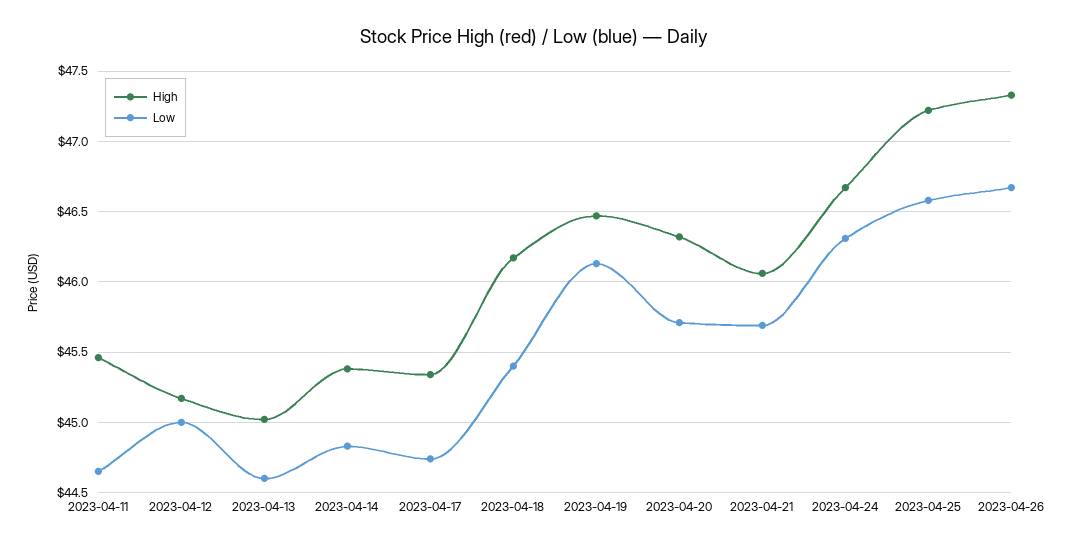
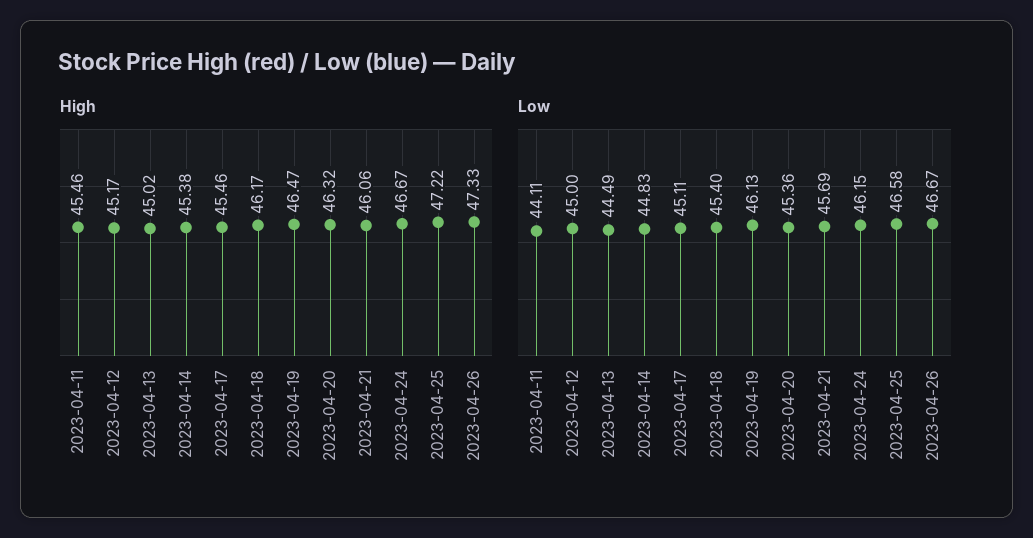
  {
    "High": {
      "2023-04-11": 45.46,
      "2023-04-12": 45.17,
      "2023-04-13": 45.02,
      "2023-04-14": 45.38,
-     "2023-04-17": 45.35,
+     "2023-04-17": 45.46,
      "2023-04-18": 46.17,
      "2023-04-19": 46.47,
      "2023-04-20": 46.32,
      "2023-04-21": 46.06,
      "2023-04-24": 46.67,
      "2023-04-25": 47.22,
      "2023-04-26": 47.33
    },
    "Low": {
-     "2023-04-11": 44.65,
+     "2023-04-11": 44.11,
      "2023-04-12": 45,
-     "2023-04-13": 44.6,
+     "2023-04-13": 44.49,
      "2023-04-14": 44.83,
-     "2023-04-17": 44.75,
+     "2023-04-17": 45.11,
      "2023-04-18": 45.4,
      "2023-04-19": 46.13,
-     "2023-04-20": 45.7,
+     "2023-04-20": 45.36,
      "2023-04-21": 45.69,
-     "2023-04-24": 46.3,
+     "2023-04-24": 46.15,
      "2023-04-25": 46.58,
      "2023-04-26": 46.67
    }
  }

